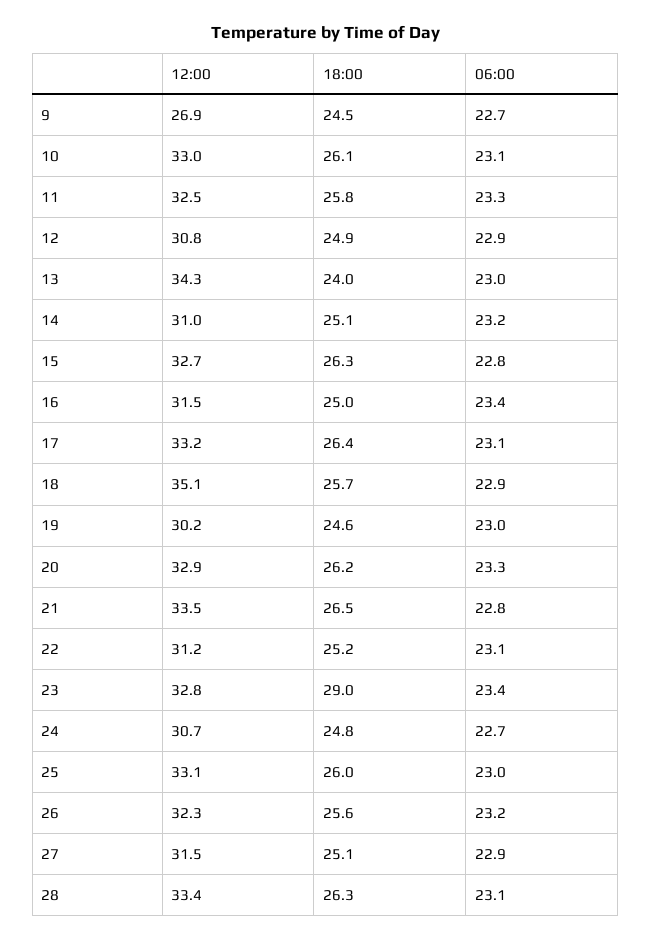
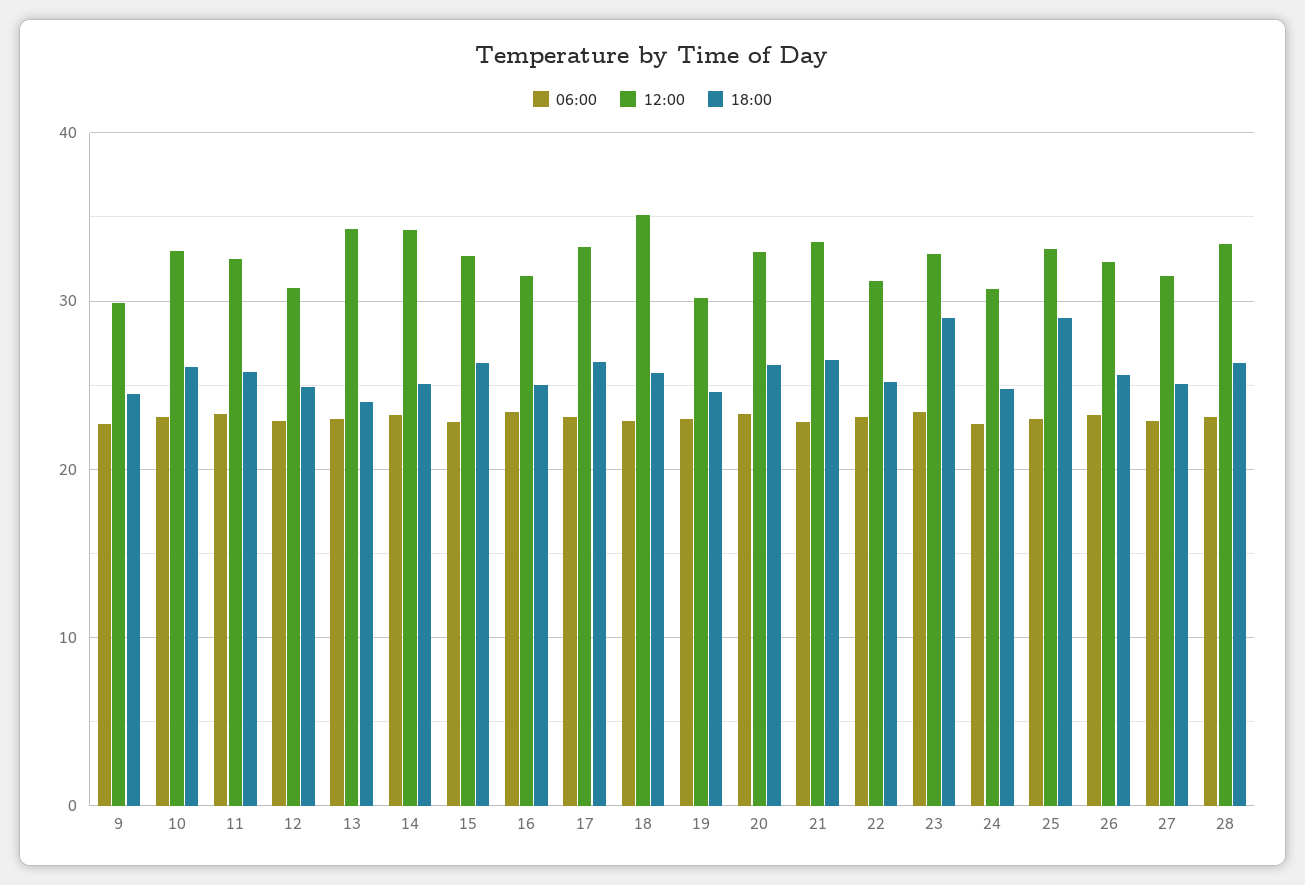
  {
    "12:00": {
-     "9": 26.9,
+     "9": 30,
      "10": 33,
      "11": 32.5,
      "12": 30.8,
      "13": 34.3,
-     "14": 31,
+     "14": 34,
      "15": 32.7,
      "16": 31.5,
      "17": 33.2,
      "18": 35.1,
      "19": 30.2,
      "20": 32.9,
      "21": 33.5,
      "22": 31.2,
      "23": 32.8,
      "24": 30.7,
      "25": 33.1,
      "26": 32.3,
      "27": 31.5,
      "28": 33.4
    },
    "18:00": {
      "9": 24.5,
      "10": 26.1,
      "11": 25.8,
      "12": 24.9,
      "13": 24,
      "14": 25.1,
      "15": 26.3,
      "16": 25,
      "17": 26.4,
      "18": 25.7,
      "19": 24.6,
      "20": 26.2,
      "21": 26.5,
      "22": 25.2,
      "23": 29,
      "24": 24.8,
-     "25": 26,
+     "25": 29,
      "26": 25.6,
      "27": 25.1,
      "28": 26.3
    },
    "06:00": {
      "9": 22.7,
      "10": 23.1,
      "11": 23.3,
      "12": 22.9,
      "13": 23,
      "14": 23.2,
      "15": 22.8,
      "16": 23.4,
      "17": 23.1,
      "18": 22.9,
      "19": 23,
      "20": 23.3,
      "21": 22.8,
      "22": 23.1,
      "23": 23.4,
      "24": 22.7,
      "25": 23,
      "26": 23.2,
      "27": 22.9,
      "28": 23.1
    }
  }

